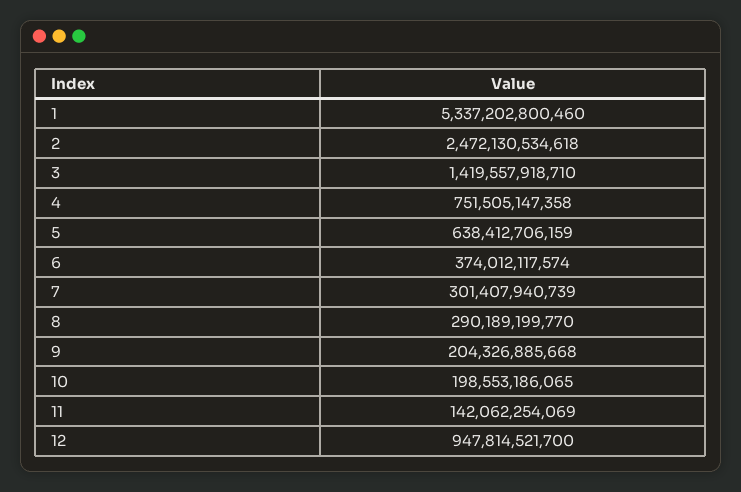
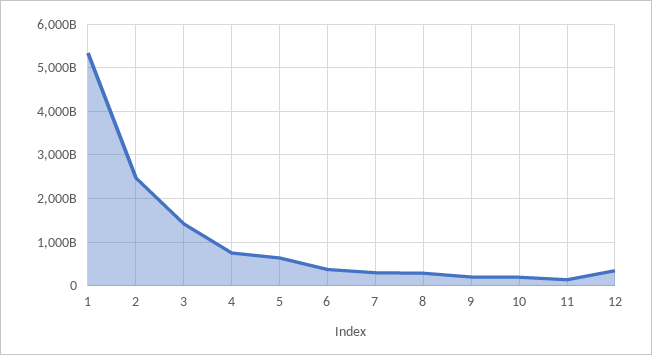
  {
    "1": 5337202800460,
    "2": 2472130534618,
    "3": 1419557918710,
    "4": 751505147358,
    "5": 638412706159,
    "6": 374012117574,
    "7": 301407940739,
    "8": 290189199770,
    "9": 204326885668,
    "10": 198553186065,
    "11": 142062254069,
-   "12": 947814521700
+   "12": 400000000000
  }

